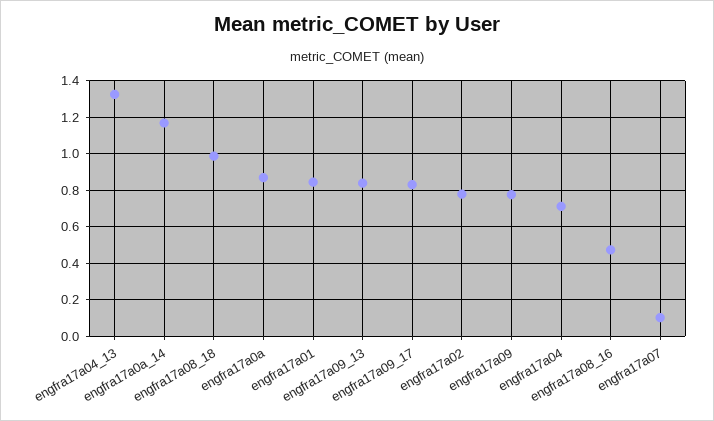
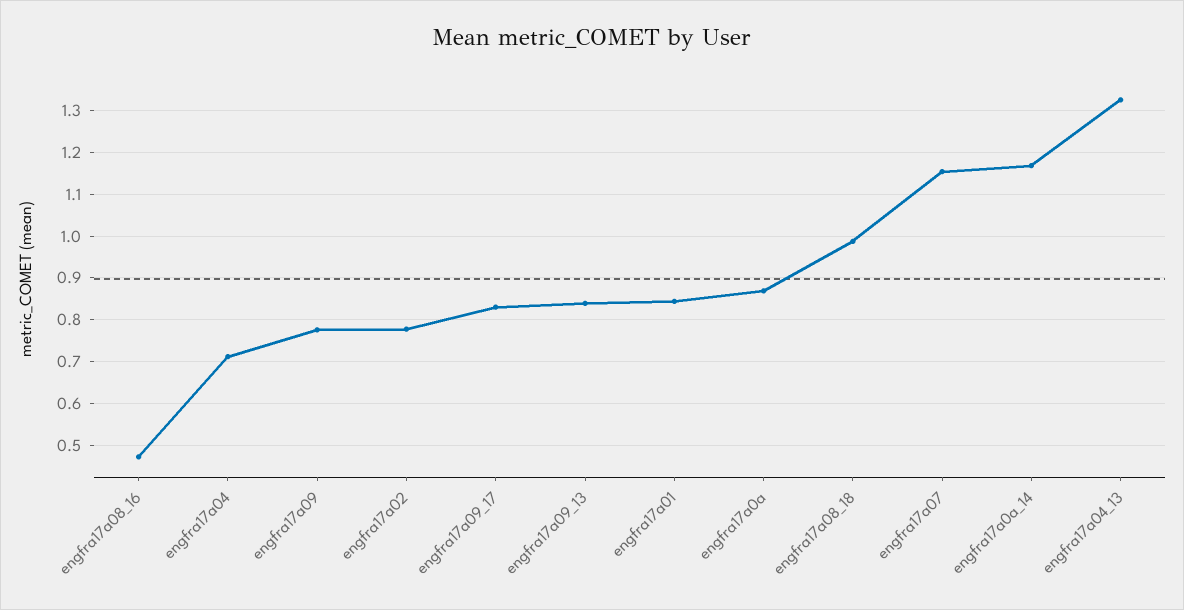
  {
    "engfra17a04_13": 1.32,
    "engfra17a0a_14": 1.16,
    "engfra17a08_18": 0.98,
    "engfra17a0a": 0.86,
    "engfra17a01": 0.84,
    "engfra17a09_13": 0.84,
    "engfra17a09_17": 0.84,
    "engfra17a02": 0.78,
    "engfra17a09": 0.78,
    "engfra17a04": 0.72,
    "engfra17a08_16": 0.48,
-   "engfra17a07": 0.1
+   "engfra17a07": 1.16
  }

